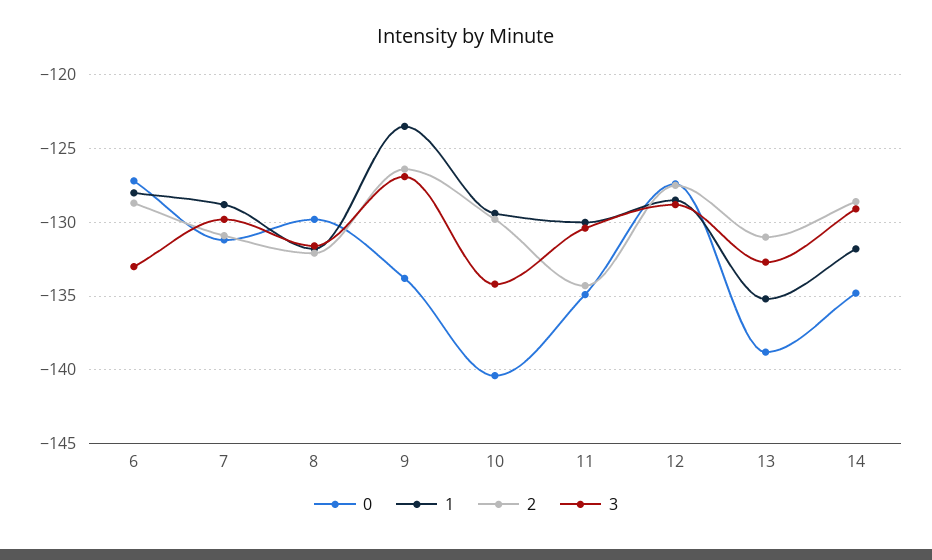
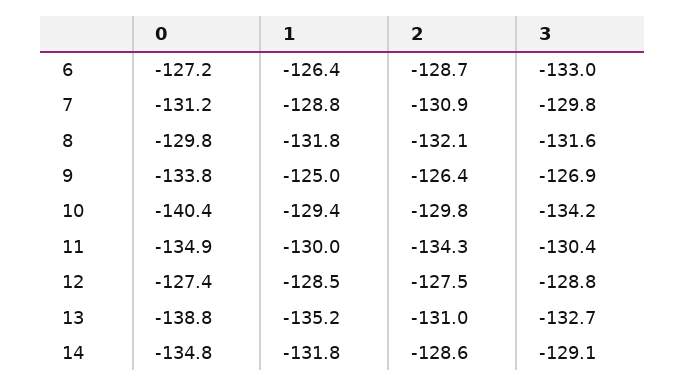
  {
    "0": {
      "6": -127.2,
      "7": -131.2,
      "8": -129.8,
      "9": -133.8,
      "10": -140.4,
      "11": -134.9,
      "12": -127.4,
      "13": -138.8,
      "14": -134.8
    },
    "1": {
-     "6": -128,
+     "6": -126.4,
      "7": -128.8,
      "8": -131.8,
-     "9": -123.5,
+     "9": -125,
      "10": -129.4,
      "11": -130,
      "12": -128.5,
      "13": -135.2,
      "14": -131.8
    },
    "2": {
      "6": -128.7,
      "7": -130.9,
      "8": -132.1,
      "9": -126.4,
      "10": -129.8,
      "11": -134.3,
      "12": -127.5,
      "13": -131,
      "14": -128.6
    },
    "3": {
      "6": -133,
      "7": -129.8,
      "8": -131.6,
      "9": -126.9,
      "10": -134.2,
      "11": -130.4,
      "12": -128.8,
      "13": -132.7,
      "14": -129.1
    }
  }

